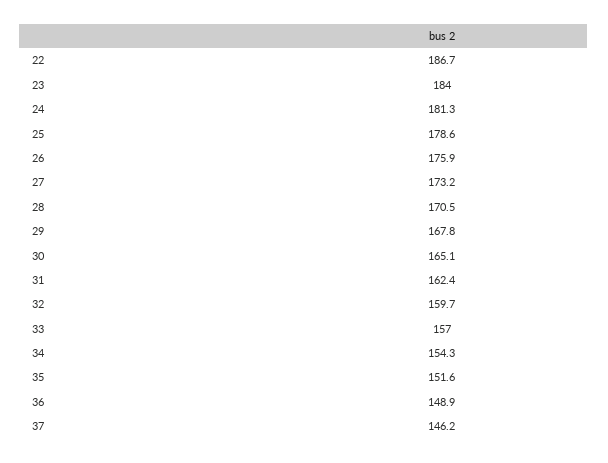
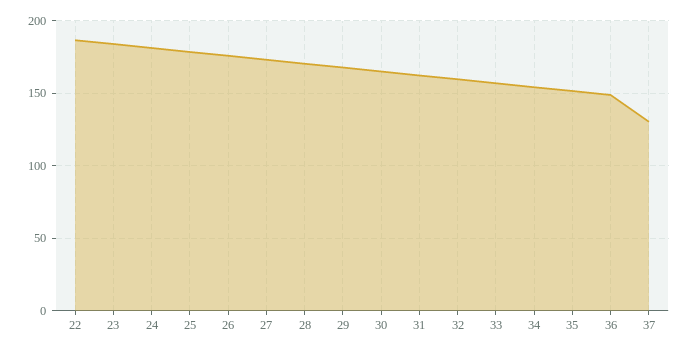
  {
    "22": 186.7,
    "23": 184,
    "24": 181.3,
    "25": 178.6,
    "26": 175.9,
    "27": 173.2,
    "28": 170.5,
    "29": 167.8,
    "30": 165.1,
    "31": 162.4,
    "32": 159.7,
    "33": 157,
    "34": 154.3,
    "35": 151.6,
    "36": 148.9,
-   "37": 146.2
+   "37": 130
  }

